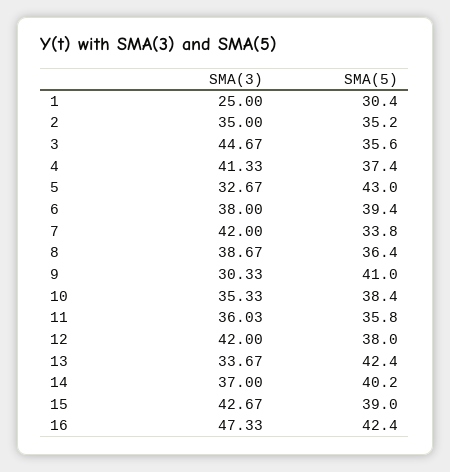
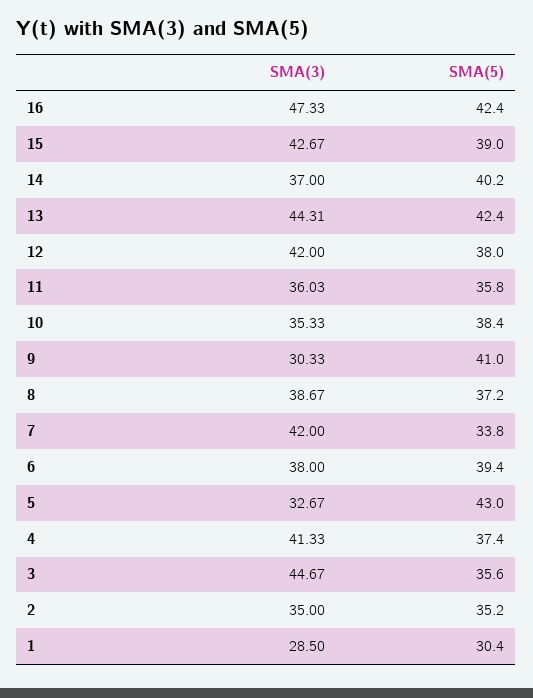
  {
    "SMA(3)": {
-     "1": 25,
+     "1": 28.5,
      "2": 35,
      "3": 44.67,
      "4": 41.33,
      "5": 32.67,
      "6": 38,
      "7": 42,
      "8": 38.67,
      "9": 30.33,
      "10": 35.33,
      "11": 36.03,
      "12": 42,
-     "13": 33.67,
+     "13": 44.31,
      "14": 37,
      "15": 42.67,
      "16": 47.33
    },
    "SMA(5)": {
      "1": 30.4,
      "2": 35.2,
      "3": 35.6,
      "4": 37.4,
      "5": 43,
      "6": 39.4,
      "7": 33.8,
-     "8": 36.4,
+     "8": 37.2,
      "9": 41,
      "10": 38.4,
      "11": 35.8,
      "12": 38,
      "13": 42.4,
      "14": 40.2,
      "15": 39,
      "16": 42.4
    }
  }

